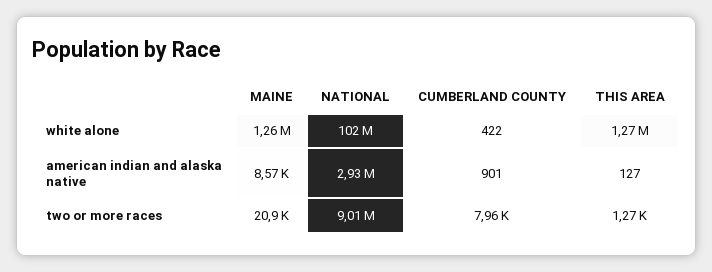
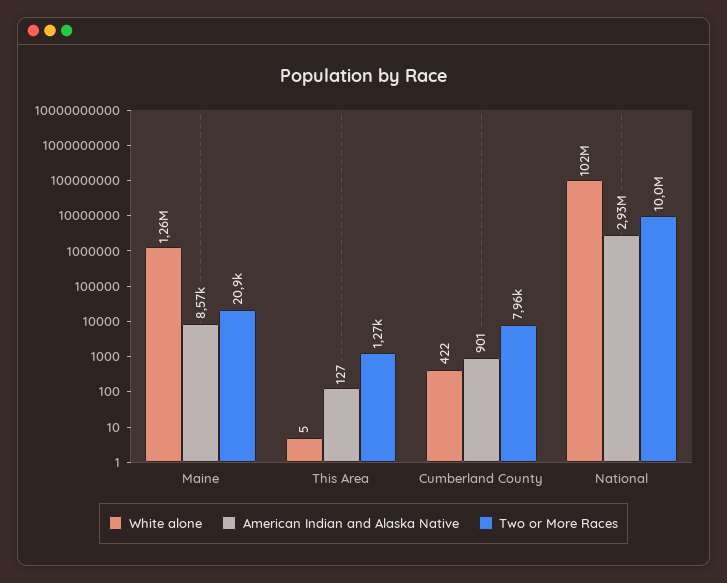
  {
    "white alone": {
      "MAINE": 1260000,
      "NATIONAL": 102000000,
      "CUMBERLAND COUNTY": 422,
-     "THIS AREA": 1270000
+     "THIS AREA": 5
    },
    "american indian and alaska native": {
      "MAINE": 8570,
      "NATIONAL": 2930000,
      "CUMBERLAND COUNTY": 901,
      "THIS AREA": 127
    },
    "two or more races": {
      "MAINE": 20900,
-     "NATIONAL": 9010000,
+     "NATIONAL": 10000000,
      "CUMBERLAND COUNTY": 7960,
      "THIS AREA": 1270
    }
  }

